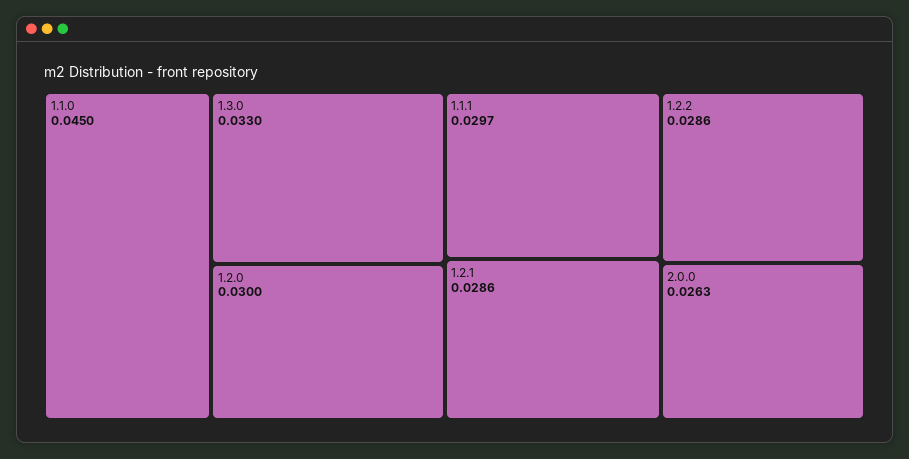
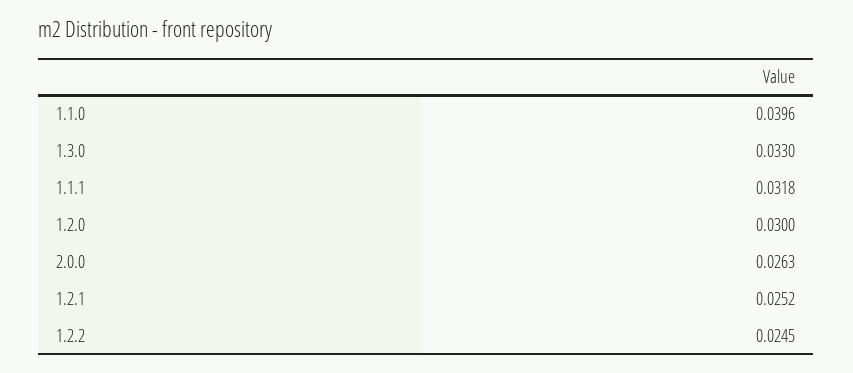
  {
-   "1.1.0": 0.045,
+   "1.1.0": 0.0396,
    "1.3.0": 0.033,
    "1.2.0": 0.03,
-   "1.1.1": 0.0297,
+   "1.1.1": 0.0318,
-   "1.2.1": 0.0286,
+   "1.2.1": 0.0252,
-   "1.2.2": 0.0286,
+   "1.2.2": 0.0245,
    "2.0.0": 0.0263
  }

